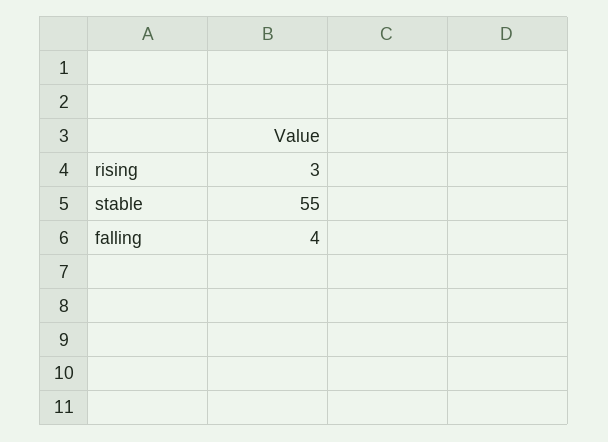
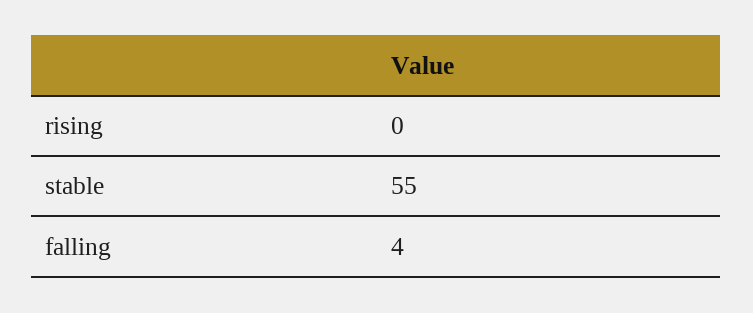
  {
-   "rising": 3,
+   "rising": 0,
    "stable": 55,
    "falling": 4
  }

